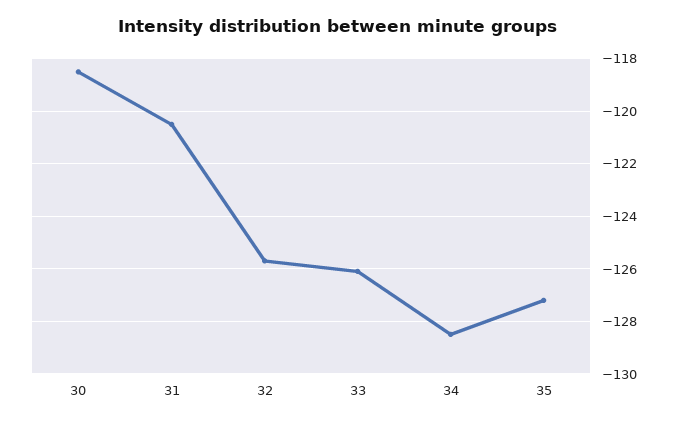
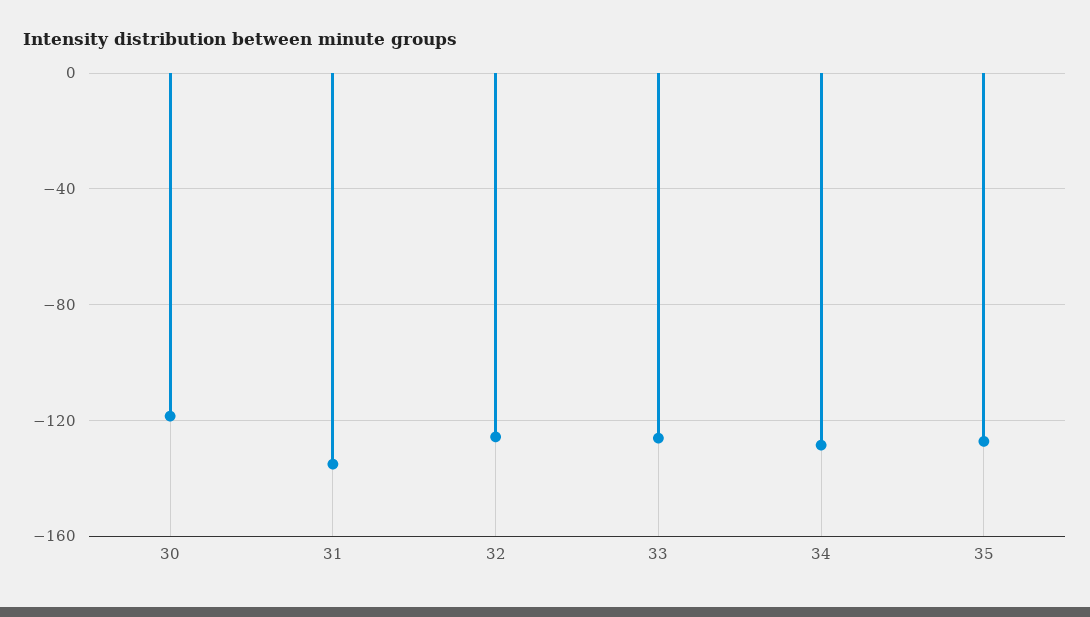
  {
    "30": -118.5,
-   "31": -120.5,
+   "31": -135,
    "32": -125.5,
    "33": -126,
    "34": -128.5,
    "35": -127
  }

